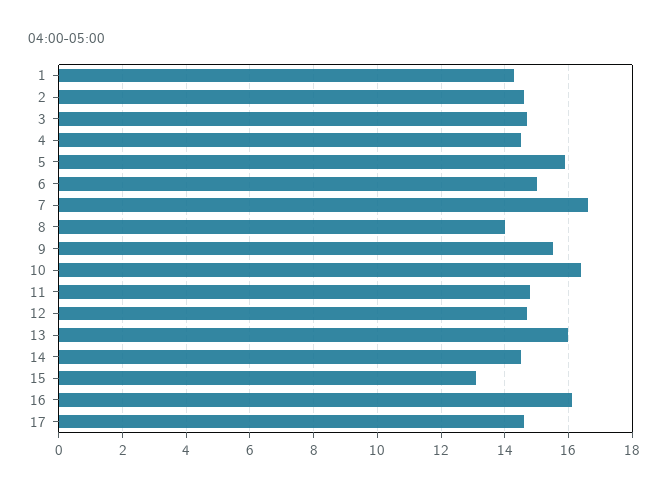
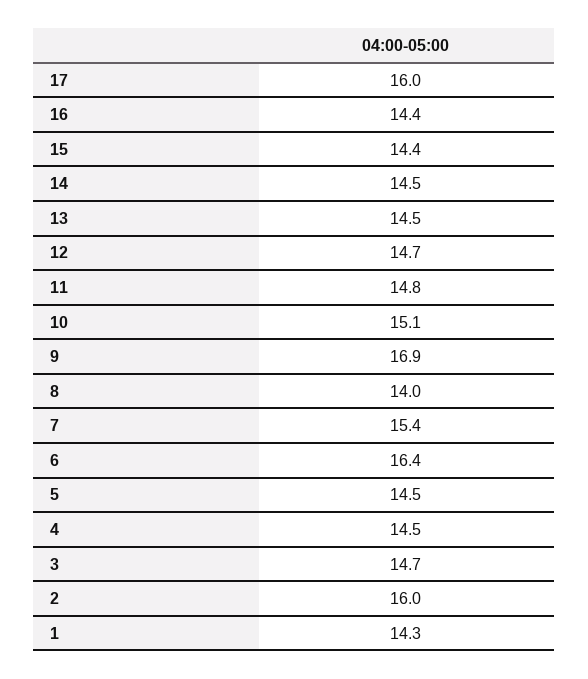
  {
    "1": 14.3,
-   "2": 14.5,
+   "2": 16,
    "3": 14.7,
    "4": 14.5,
-   "5": 16,
+   "5": 14.5,
-   "6": 15,
+   "6": 16.4,
-   "7": 16.5,
+   "7": 15.4,
    "8": 14,
-   "9": 15.5,
+   "9": 16.9,
-   "10": 16.5,
+   "10": 15.1,
    "11": 14.8,
    "12": 14.7,
-   "13": 16,
+   "13": 14.5,
    "14": 14.5,
-   "15": 13,
+   "15": 14.4,
-   "16": 16,
+   "16": 14.4,
-   "17": 14.5
+   "17": 16
  }

